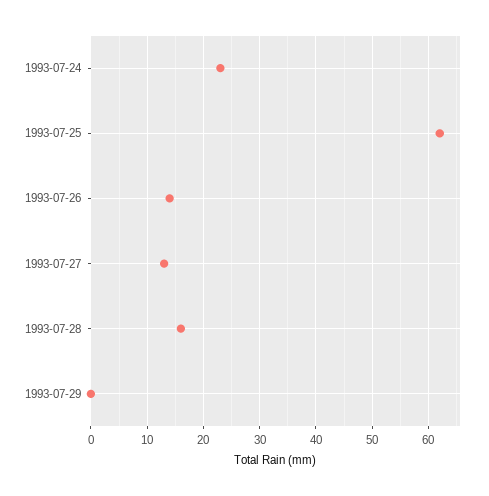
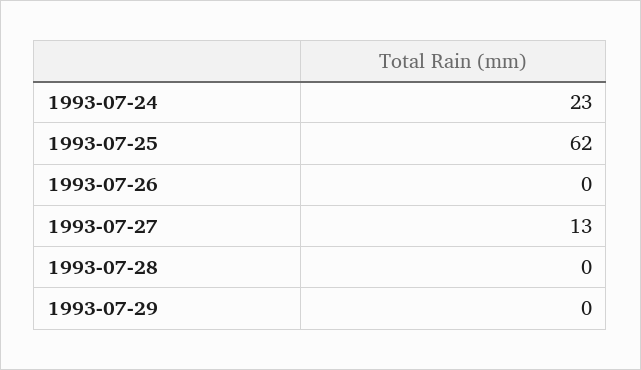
  {
    "1993-07-24": 23,
    "1993-07-25": 62,
-   "1993-07-26": 15,
+   "1993-07-26": 0,
    "1993-07-27": 13,
-   "1993-07-28": 15,
+   "1993-07-28": 0,
    "1993-07-29": 0
  }

